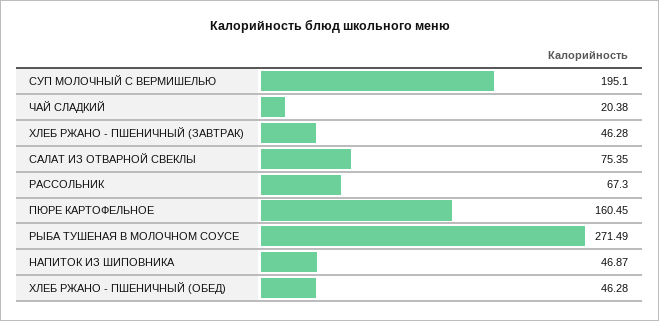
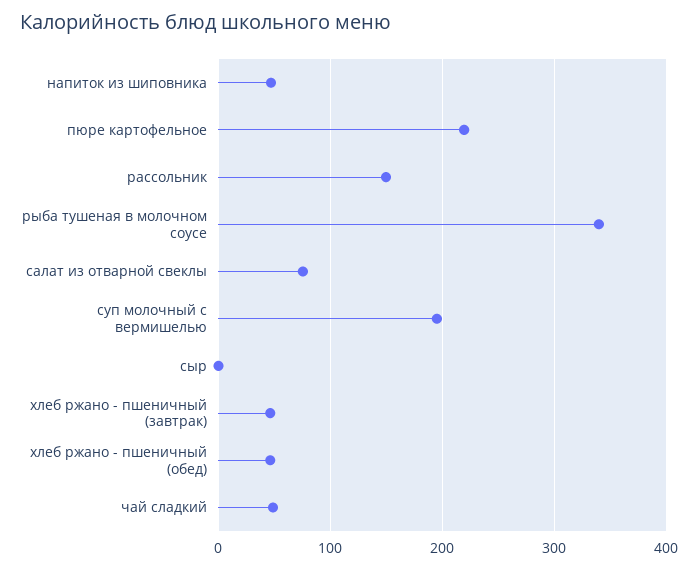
  {
    "СУП МОЛОЧНЫЙ С ВЕРМИШЕЛЬЮ": 195.1,
-   "ЧАЙ СЛАДКИЙ": 20.38,
+   "ЧАЙ СЛАДКИЙ": 50,
    "ХЛЕБ РЖАНО - ПШЕНИЧНЫЙ (ЗАВТРАК)": 46.28,
    "САЛАТ ИЗ ОТВАРНОЙ СВЕКЛЫ": 75.35,
-   "РАССОЛЬНИК": 67.3,
+   "РАССОЛЬНИК": 150,
-   "ПЮРЕ КАРТОФЕЛЬНОЕ": 160.45,
+   "ПЮРЕ КАРТОФЕЛЬНОЕ": 220,
-   "РЫБА ТУШЕНАЯ В МОЛОЧНОМ СОУСЕ": 271.49,
+   "РЫБА ТУШЕНАЯ В МОЛОЧНОМ СОУСЕ": 340,
    "НАПИТОК ИЗ ШИПОВНИКА": 46.87,
-   "ХЛЕБ РЖАНО - ПШЕНИЧНЫЙ (ОБЕД)": 46.28
+   "ХЛЕБ РЖАНО - ПШЕНИЧНЫЙ (ОБЕД)": 46.28,
+   "сыр": 0
  }

